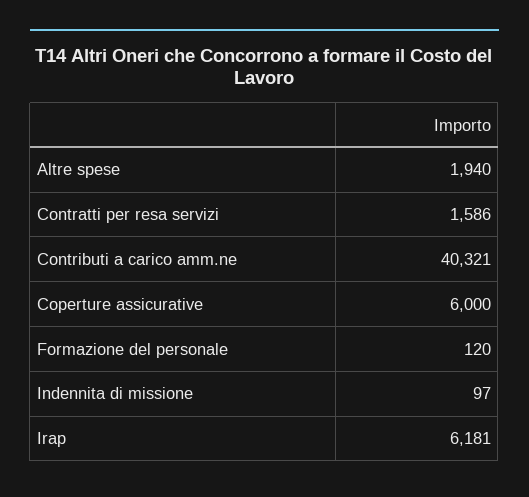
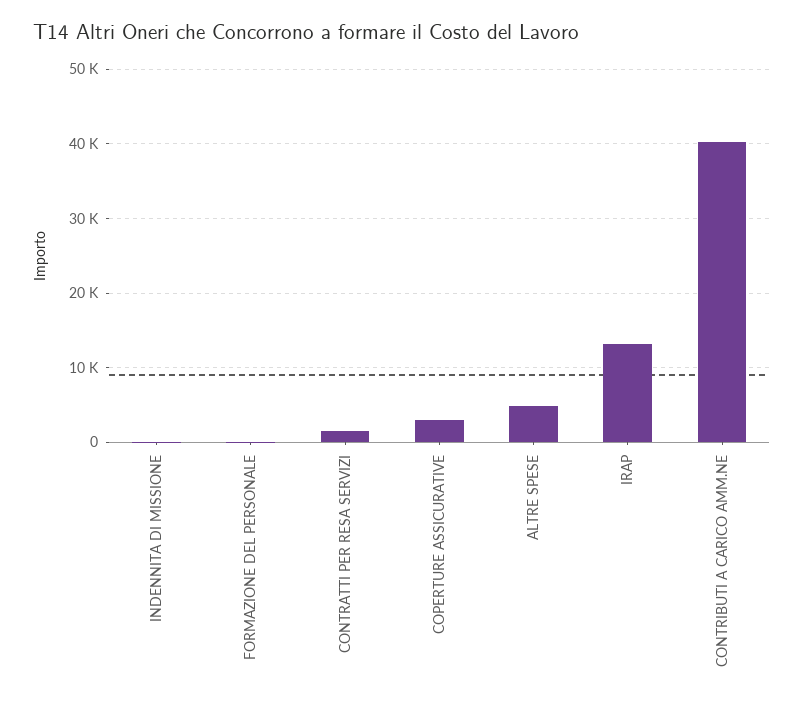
  {
-   "Altre spese": 1940,
+   "Altre spese": 5000,
    "Contratti per resa servizi": 1586,
    "Contributi a carico amm.ne": 40321,
-   "Coperture assicurative": 6000,
+   "Coperture assicurative": 3000,
    "Formazione del personale": 120,
    "Indennita di missione": 97,
-   "Irap": 6181
+   "Irap": 13000
  }

